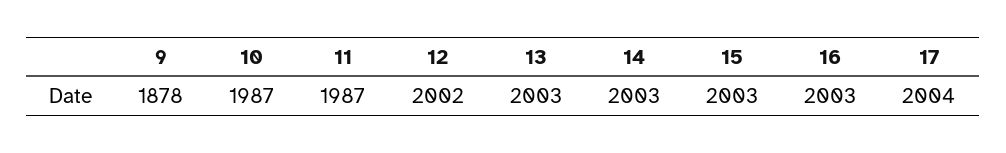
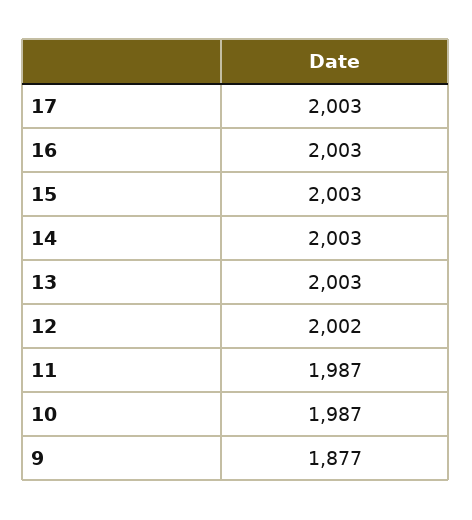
  {
-   "9": 1878,
+   "9": 1877,
    "10": 1987,
    "11": 1987,
    "12": 2002,
    "13": 2003,
    "14": 2003,
    "15": 2003,
    "16": 2003,
-   "17": 2004
+   "17": 2003
  }

